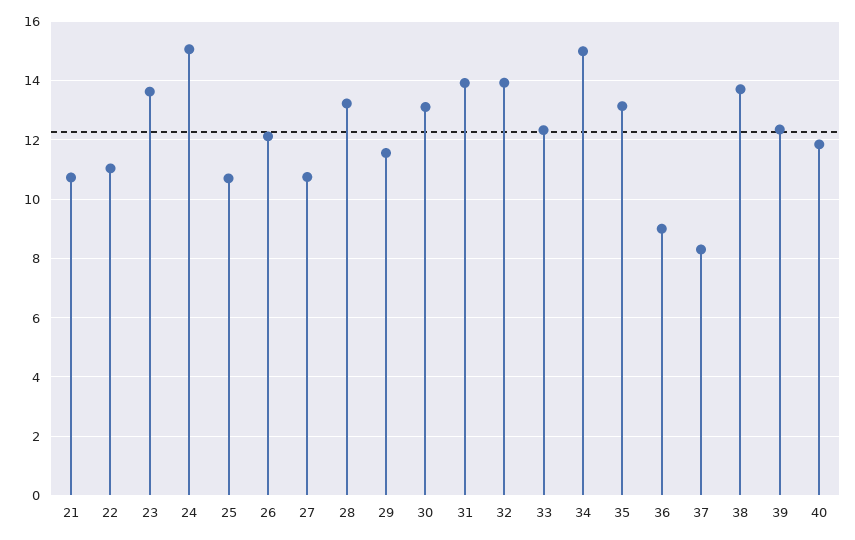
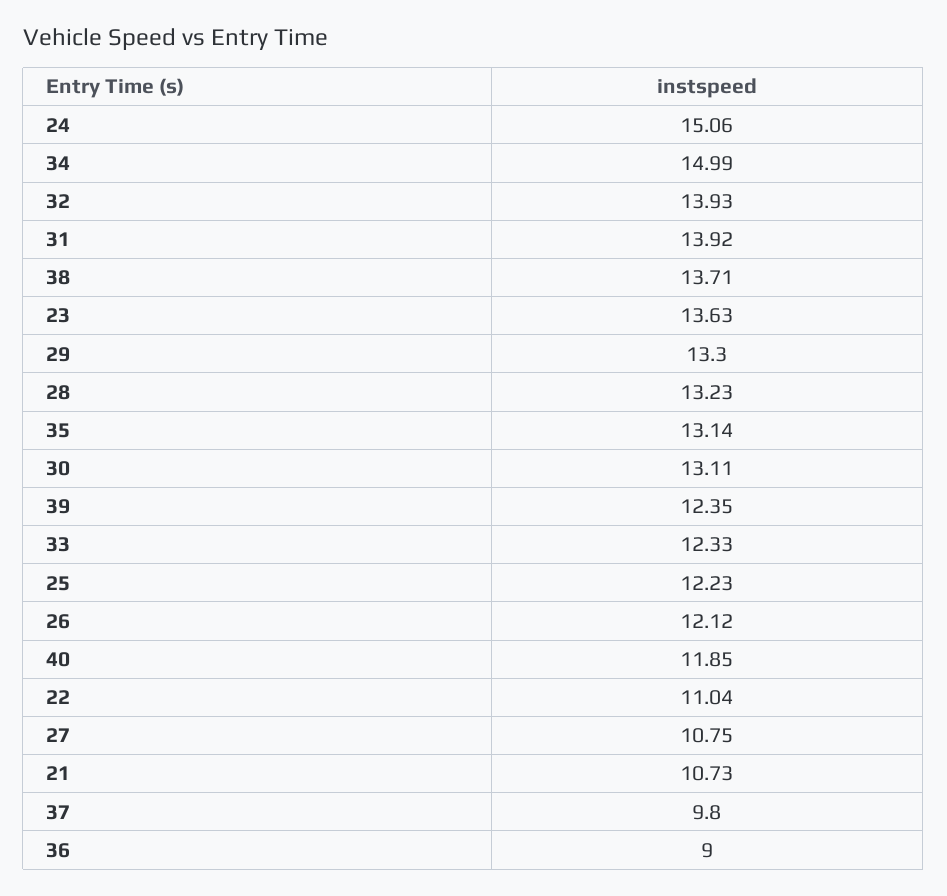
  {
    "21": 10.73,
    "22": 11.04,
    "23": 13.63,
    "24": 15.06,
-   "25": 10.75,
+   "25": 12.23,
    "26": 12.12,
    "27": 10.75,
    "28": 13.23,
-   "29": 11.5,
+   "29": 13.3,
    "30": 13.11,
    "31": 13.92,
    "32": 13.93,
    "33": 12.33,
    "34": 14.99,
    "35": 13.14,
    "36": 9,
-   "37": 8.25,
+   "37": 9.8,
    "38": 13.71,
    "39": 12.35,
    "40": 11.85
  }

